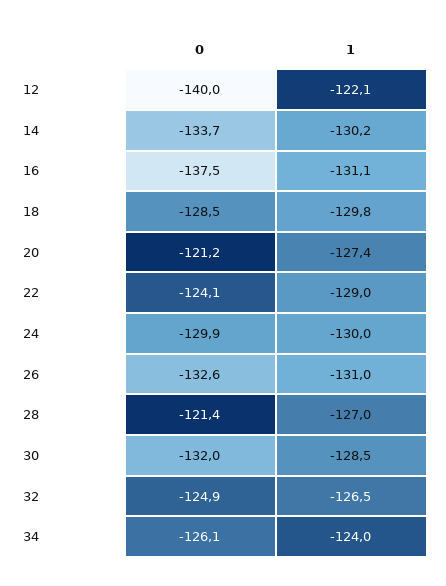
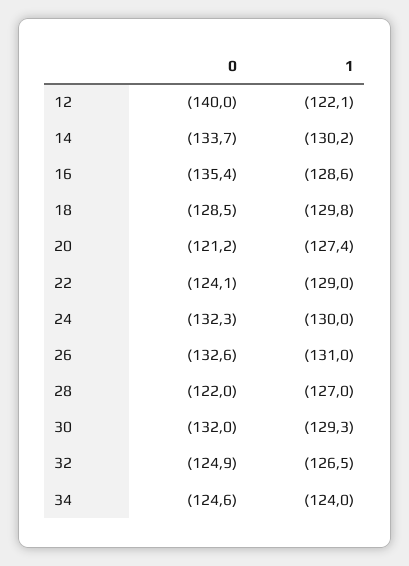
  {
    "0": {
      "12": -140,
      "14": -133.7,
-     "16": -137.5,
+     "16": -135.4,
      "18": -128.5,
      "20": -121.2,
      "22": -124.1,
-     "24": -129.9,
+     "24": -132.3,
      "26": -132.6,
-     "28": -121.4,
+     "28": -122,
      "30": -132,
      "32": -124.9,
-     "34": -126.1
+     "34": -124.6
    },
    "1": {
      "12": -122.1,
      "14": -130.2,
-     "16": -131.1,
+     "16": -128.6,
      "18": -129.8,
      "20": -127.4,
      "22": -129,
      "24": -130,
      "26": -131,
      "28": -127,
-     "30": -128.5,
+     "30": -129.3,
      "32": -126.5,
      "34": -124
    }
  }

